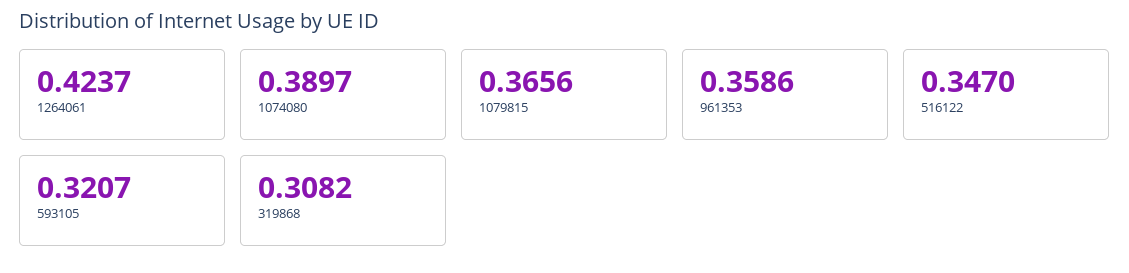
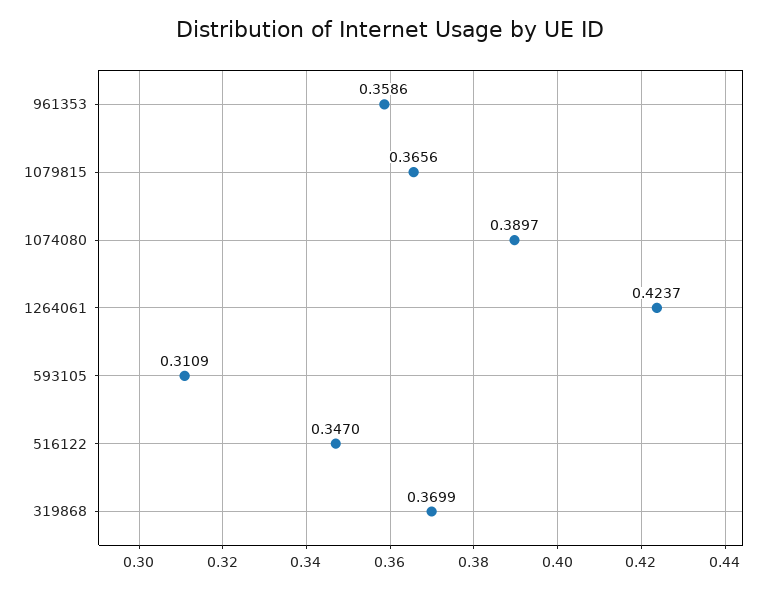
  {
    "1264061": 0.4237,
    "1074080": 0.3897,
    "1079815": 0.3656,
    "961353": 0.3586,
    "516122": 0.347,
-   "593105": 0.3207,
+   "593105": 0.3109,
-   "319868": 0.3082
+   "319868": 0.3699
  }

